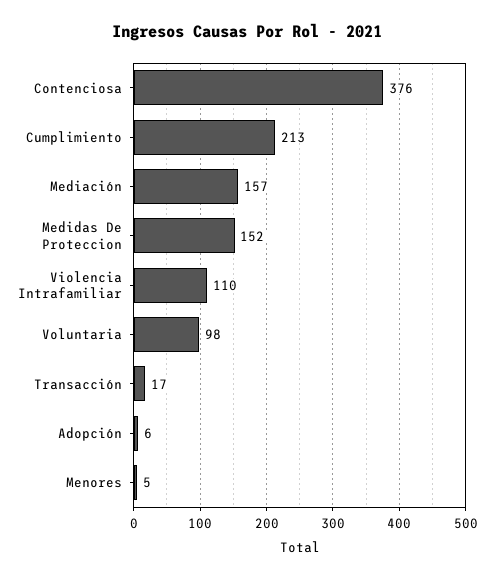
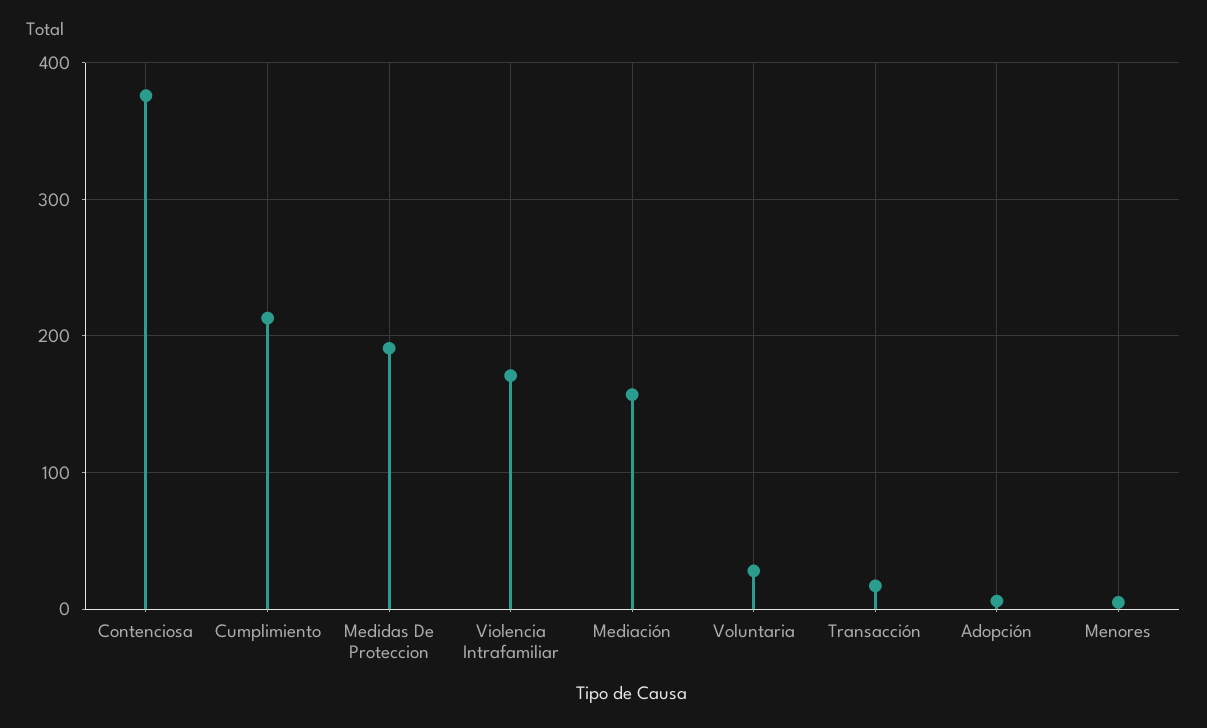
  {
    "Contenciosa": 376,
    "Cumplimiento": 213,
    "Mediación": 157,
-   "Medidas De Proteccion": 152,
+   "Medidas De Proteccion": 190,
-   "Violencia Intrafamiliar": 110,
+   "Violencia Intrafamiliar": 170,
-   "Voluntaria": 98,
+   "Voluntaria": 30,
    "Transacción": 17,
    "Adopción": 6,
    "Menores": 5
  }

